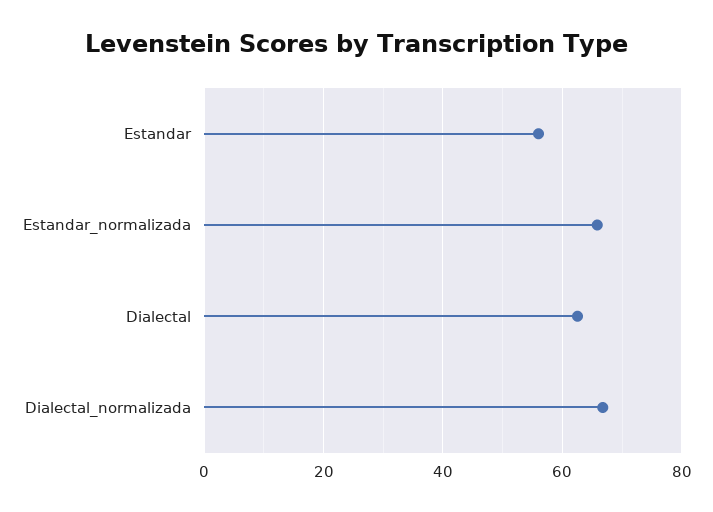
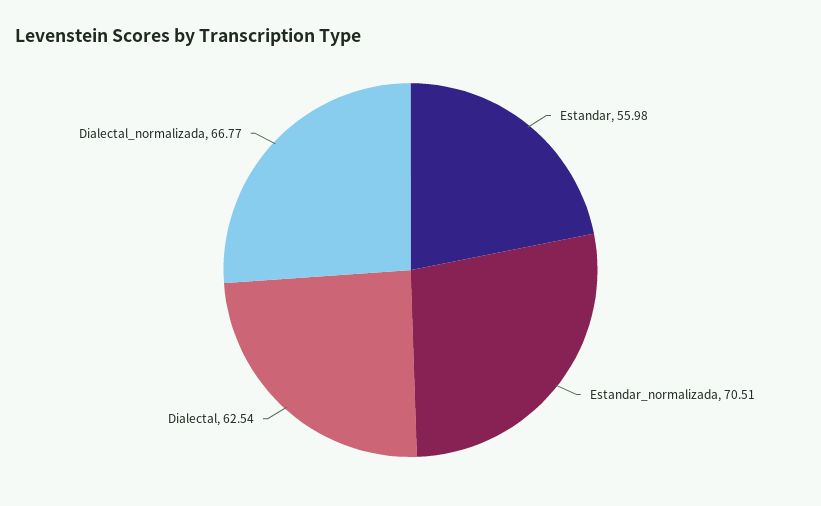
  {
    "Estandar": 55.98,
-   "Estandar_normalizada": 66,
+   "Estandar_normalizada": 70.51,
    "Dialectal": 62.54,
    "Dialectal_normalizada": 66.77
  }

